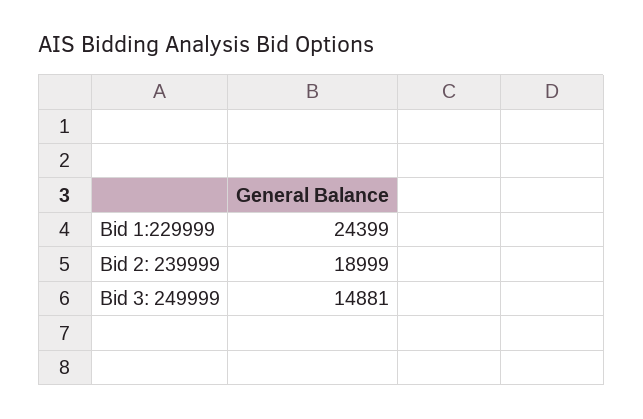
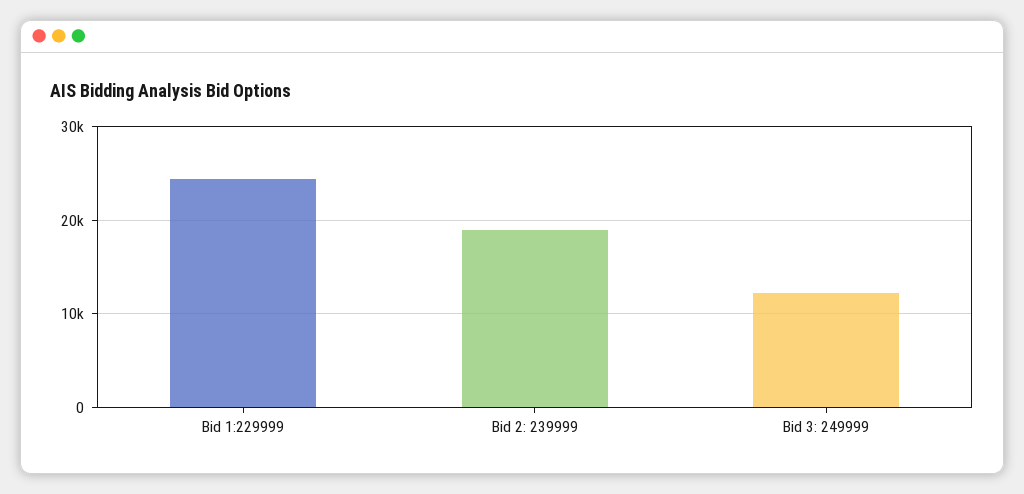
  {
    "Bid 1:229999": 24399,
    "Bid 2: 239999": 18999,
-   "Bid 3: 249999": 14881
+   "Bid 3: 249999": 12000
  }

